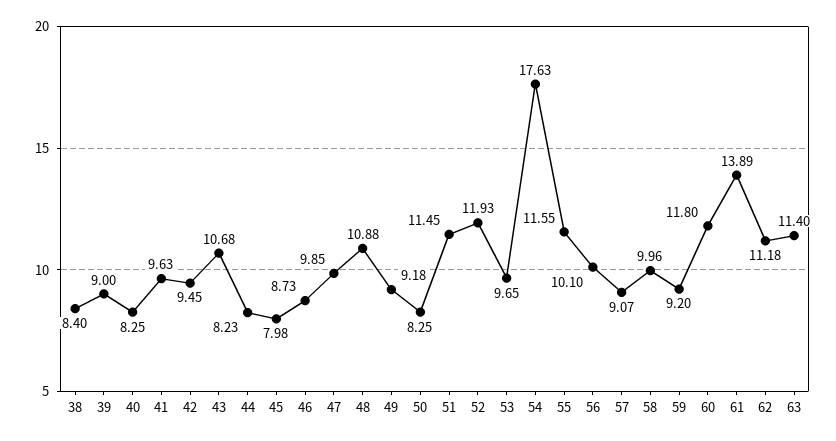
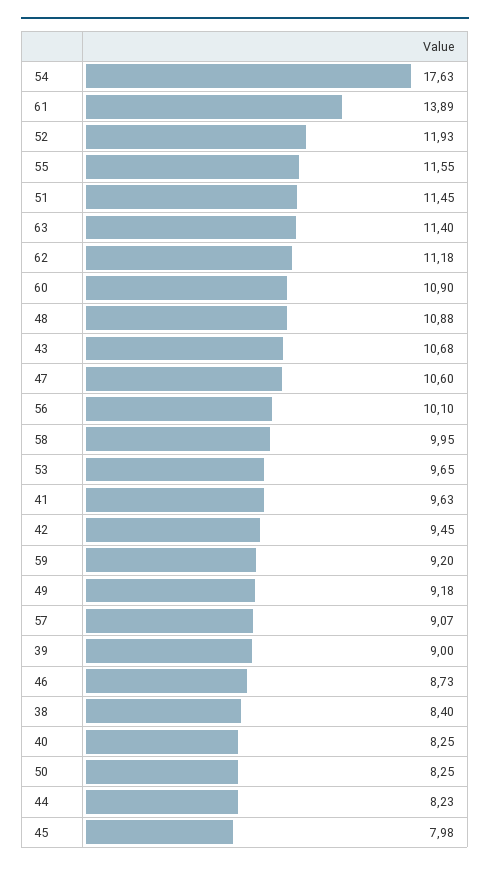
  {
    "38": 8.4,
    "39": 9,
    "40": 8.25,
    "41": 9.63,
    "42": 9.45,
    "43": 10.68,
    "44": 8.23,
    "45": 7.98,
    "46": 8.73,
-   "47": 9.85,
+   "47": 10.6,
    "48": 10.88,
    "49": 9.18,
    "50": 8.25,
    "51": 11.45,
    "52": 11.93,
    "53": 9.65,
    "54": 17.63,
    "55": 11.55,
    "56": 10.1,
    "57": 9.07,
-   "58": 9.96,
+   "58": 9.95,
    "59": 9.2,
-   "60": 11.8,
+   "60": 10.9,
    "61": 13.89,
    "62": 11.18,
    "63": 11.4
  }

